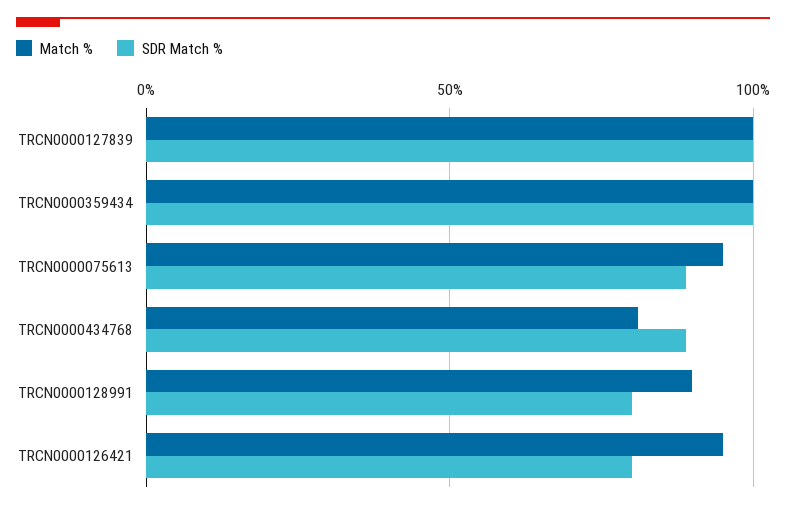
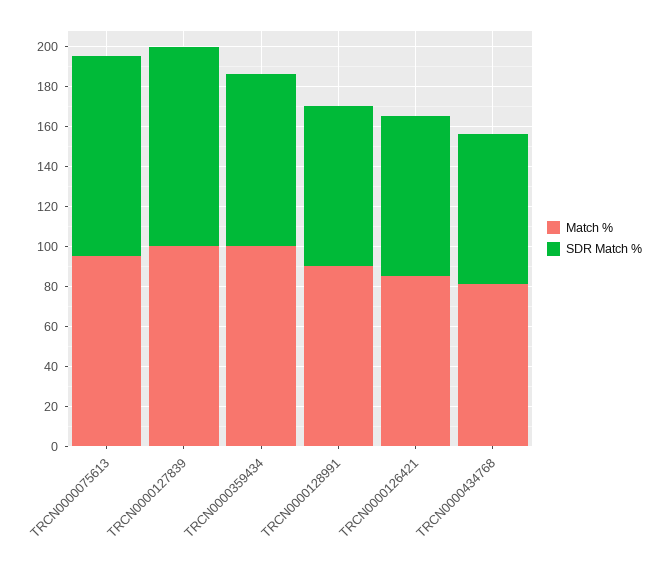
  {
    "Match %": {
      "TRCN0000127839": 100,
      "TRCN0000359434": 100,
      "TRCN0000075613": 95,
      "TRCN0000434768": 80,
      "TRCN0000128991": 90,
-     "TRCN0000126421": 95
+     "TRCN0000126421": 85
    },
    "SDR Match %": {
      "TRCN0000127839": 100,
-     "TRCN0000359434": 100,
+     "TRCN0000359434": 85,
-     "TRCN0000075613": 90,
+     "TRCN0000075613": 100,
-     "TRCN0000434768": 90,
+     "TRCN0000434768": 75,
      "TRCN0000128991": 80,
      "TRCN0000126421": 80
    }
  }

